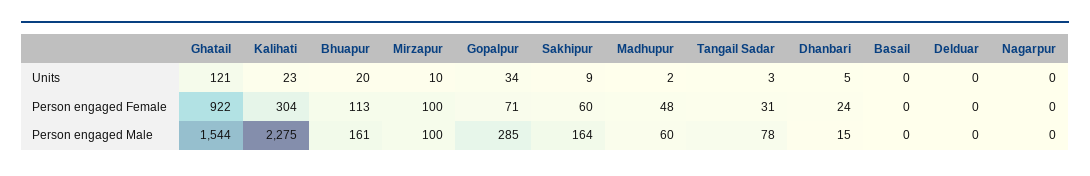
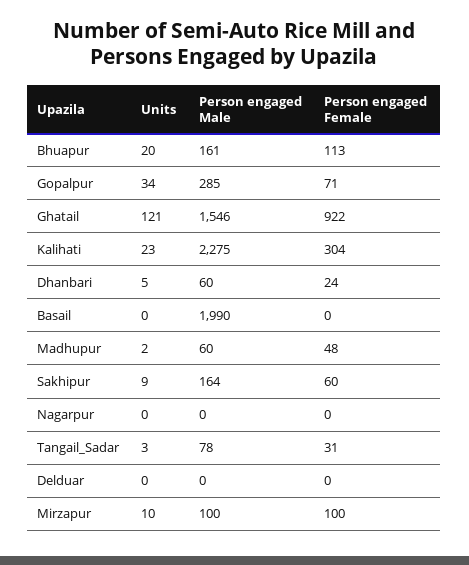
  {
    "Ghatail": {
      "Units": 121,
      "Person engaged Female": 922,
-     "Person engaged Male": 1544
+     "Person engaged Male": 1546
    },
    "Kalihati": {
      "Units": 23,
      "Person engaged Female": 304,
      "Person engaged Male": 2275
    },
    "Bhuapur": {
      "Units": 20,
      "Person engaged Female": 113,
      "Person engaged Male": 161
    },
    "Mirzapur": {
      "Units": 10,
      "Person engaged Female": 100,
      "Person engaged Male": 100
    },
    "Gopalpur": {
      "Units": 34,
      "Person engaged Female": 71,
      "Person engaged Male": 285
    },
    "Sakhipur": {
      "Units": 9,
      "Person engaged Female": 60,
      "Person engaged Male": 164
    },
    "Madhupur": {
      "Units": 2,
      "Person engaged Female": 48,
      "Person engaged Male": 60
    },
    "Tangail Sadar": {
      "Units": 3,
      "Person engaged Female": 31,
      "Person engaged Male": 78
    },
    "Dhanbari": {
      "Units": 5,
      "Person engaged Female": 24,
-     "Person engaged Male": 15
+     "Person engaged Male": 60
    },
    "Basail": {
      "Units": 0,
      "Person engaged Female": 0,
-     "Person engaged Male": 0
+     "Person engaged Male": 1990
    },
    "Delduar": {
      "Units": 0,
      "Person engaged Female": 0,
      "Person engaged Male": 0
    },
    "Nagarpur": {
      "Units": 0,
      "Person engaged Female": 0,
      "Person engaged Male": 0
    }
  }

